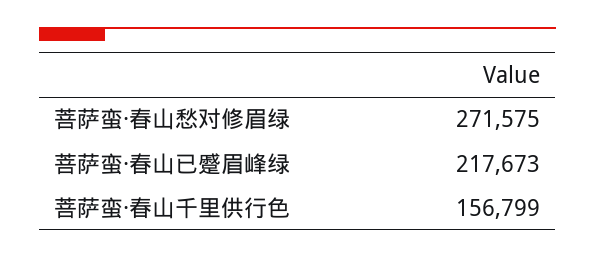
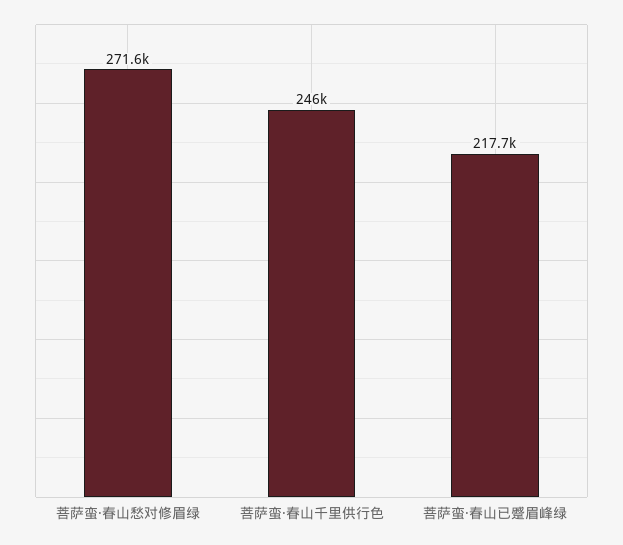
  {
    "菩萨蛮·春山愁对修眉绿": 271575,
    "菩萨蛮·春山已蹙眉峰绿": 217673,
-   "菩萨蛮·春山千里供行色": 156799
+   "菩萨蛮·春山千里供行色": 246000
  }

